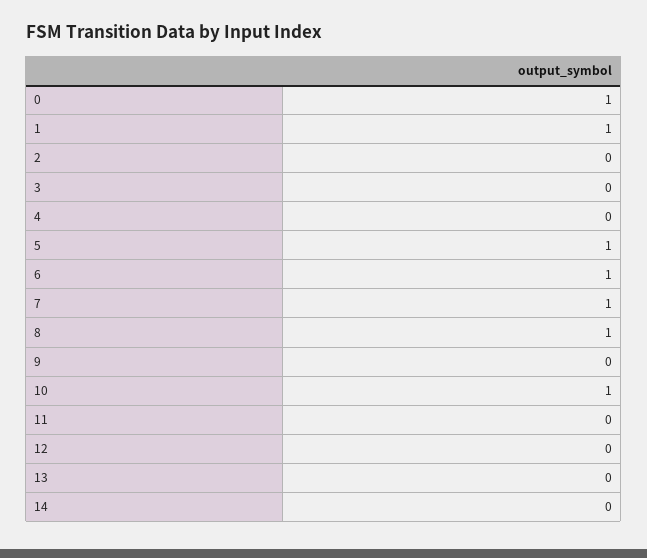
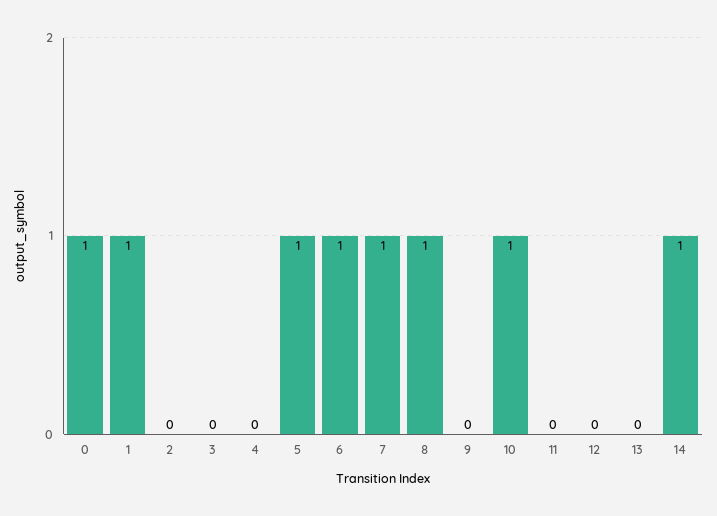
  {
    "0": 1,
    "1": 1,
    "2": 0,
    "3": 0,
    "4": 0,
    "5": 1,
    "6": 1,
    "7": 1,
    "8": 1,
    "9": 0,
    "10": 1,
    "11": 0,
    "12": 0,
    "13": 0,
-   "14": 0
+   "14": 1
  }

